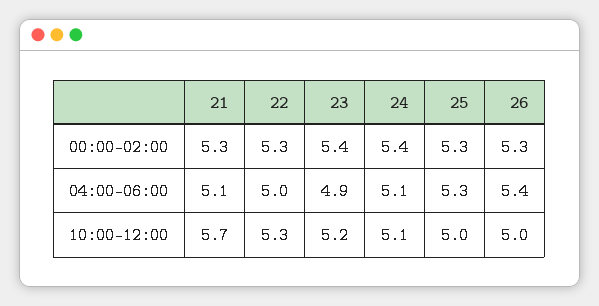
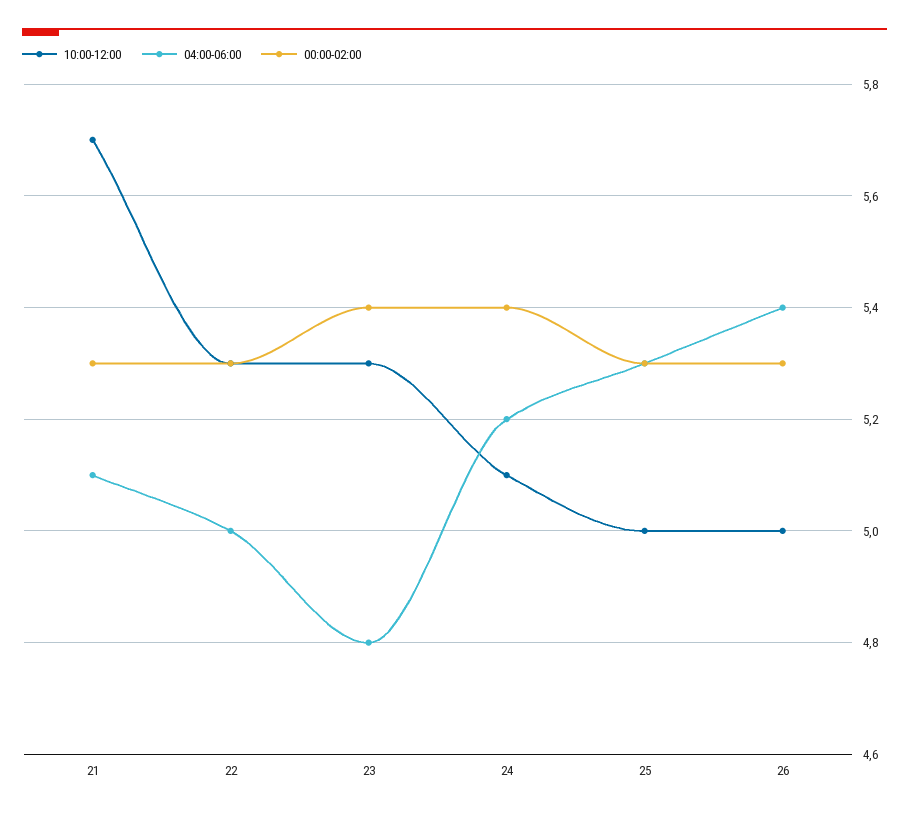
  {
    "00:00-02:00": {
      "21": 5.3,
      "22": 5.3,
      "23": 5.4,
      "24": 5.4,
      "25": 5.3,
      "26": 5.3
    },
    "04:00-06:00": {
      "21": 5.1,
      "22": 5,
-     "23": 4.9,
+     "23": 4.8,
-     "24": 5.1,
+     "24": 5.2,
      "25": 5.3,
      "26": 5.4
    },
    "10:00-12:00": {
      "21": 5.7,
      "22": 5.3,
-     "23": 5.2,
+     "23": 5.3,
      "24": 5.1,
      "25": 5,
      "26": 5
    }
  }

